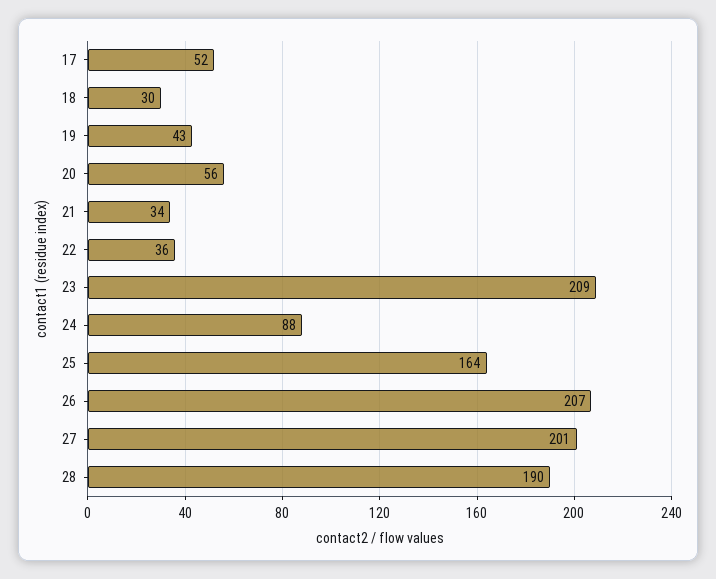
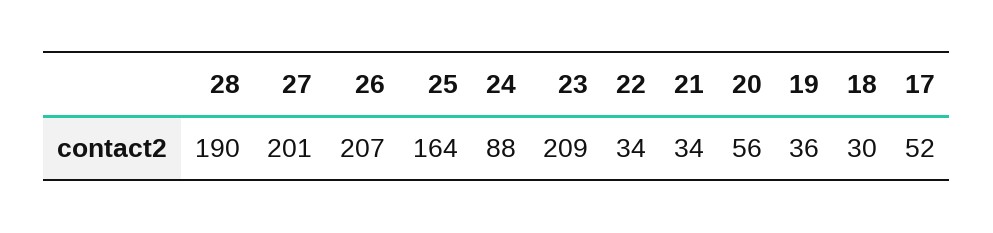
  {
    "17": 52,
    "18": 30,
-   "19": 43,
+   "19": 36,
    "20": 56,
    "21": 34,
-   "22": 36,
+   "22": 34,
    "23": 209,
    "24": 88,
    "25": 164,
    "26": 207,
    "27": 201,
    "28": 190
  }

